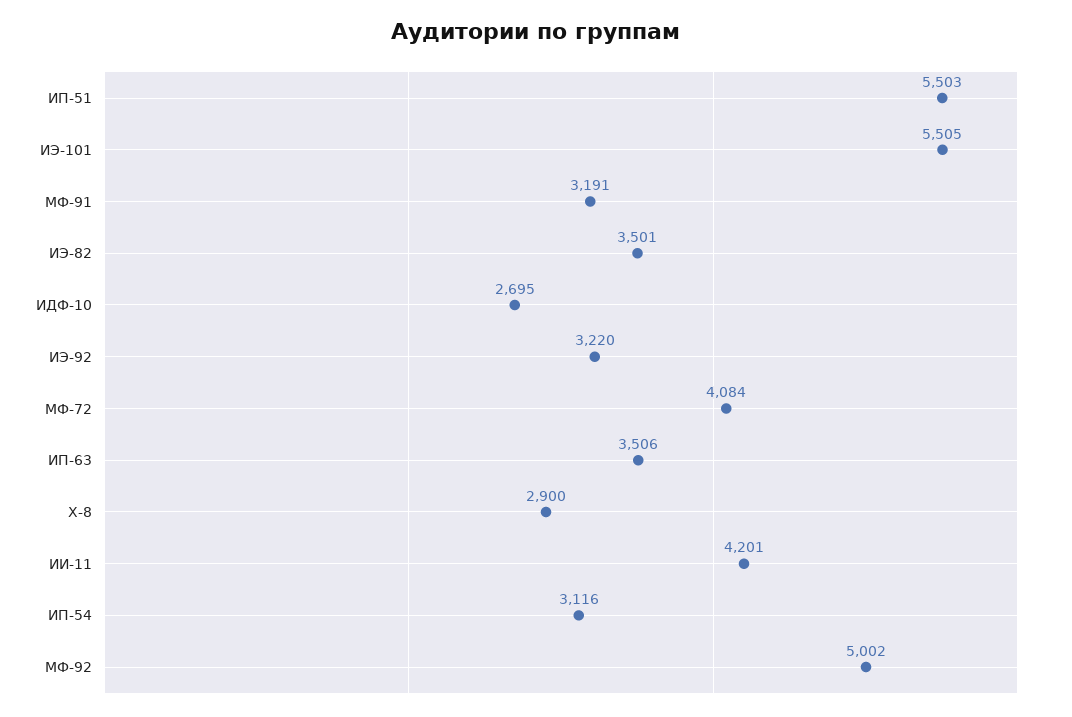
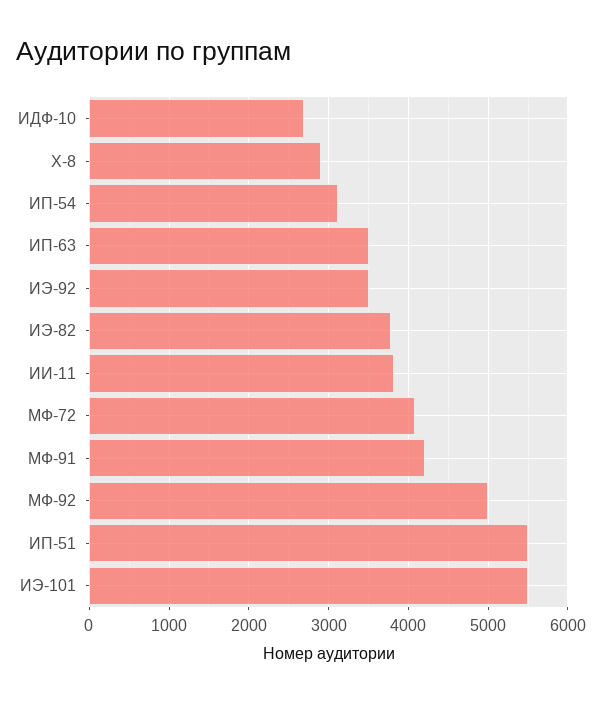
  {
    "ИП-51": 5503,
    "ИЭ-101": 5505,
-   "МФ-91": 3191,
+   "МФ-91": 4200,
-   "ИЭ-82": 3501,
+   "ИЭ-82": 3800,
    "ИДФ-10": 2695,
-   "ИЭ-92": 3220,
+   "ИЭ-92": 3500,
    "МФ-72": 4084,
    "ИП-63": 3506,
    "Х-8": 2900,
-   "ИИ-11": 4201,
+   "ИИ-11": 3800,
    "ИП-54": 3116,
    "МФ-92": 5002
  }

